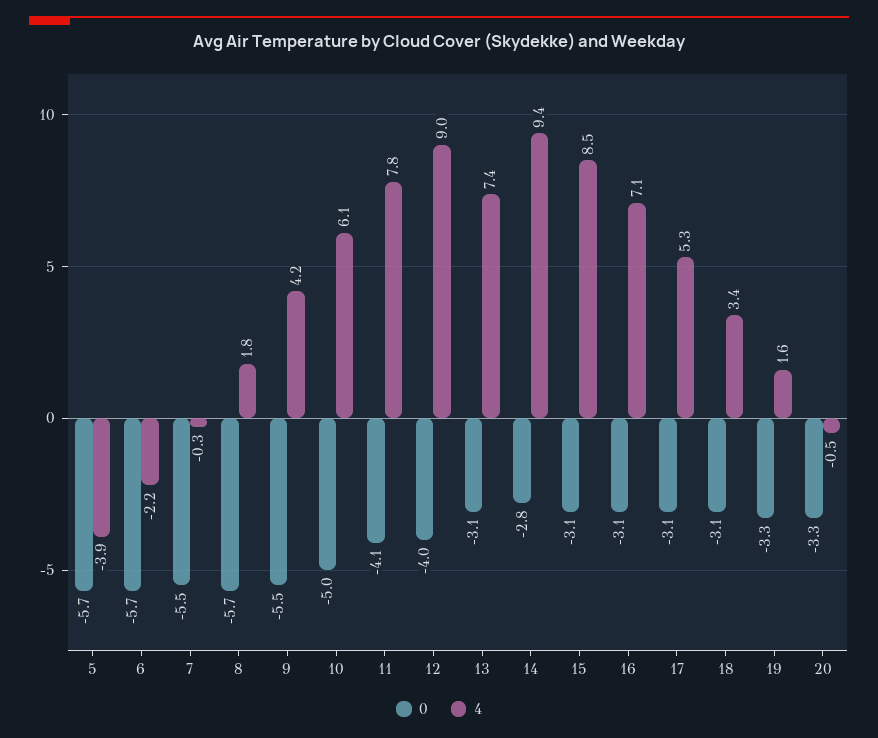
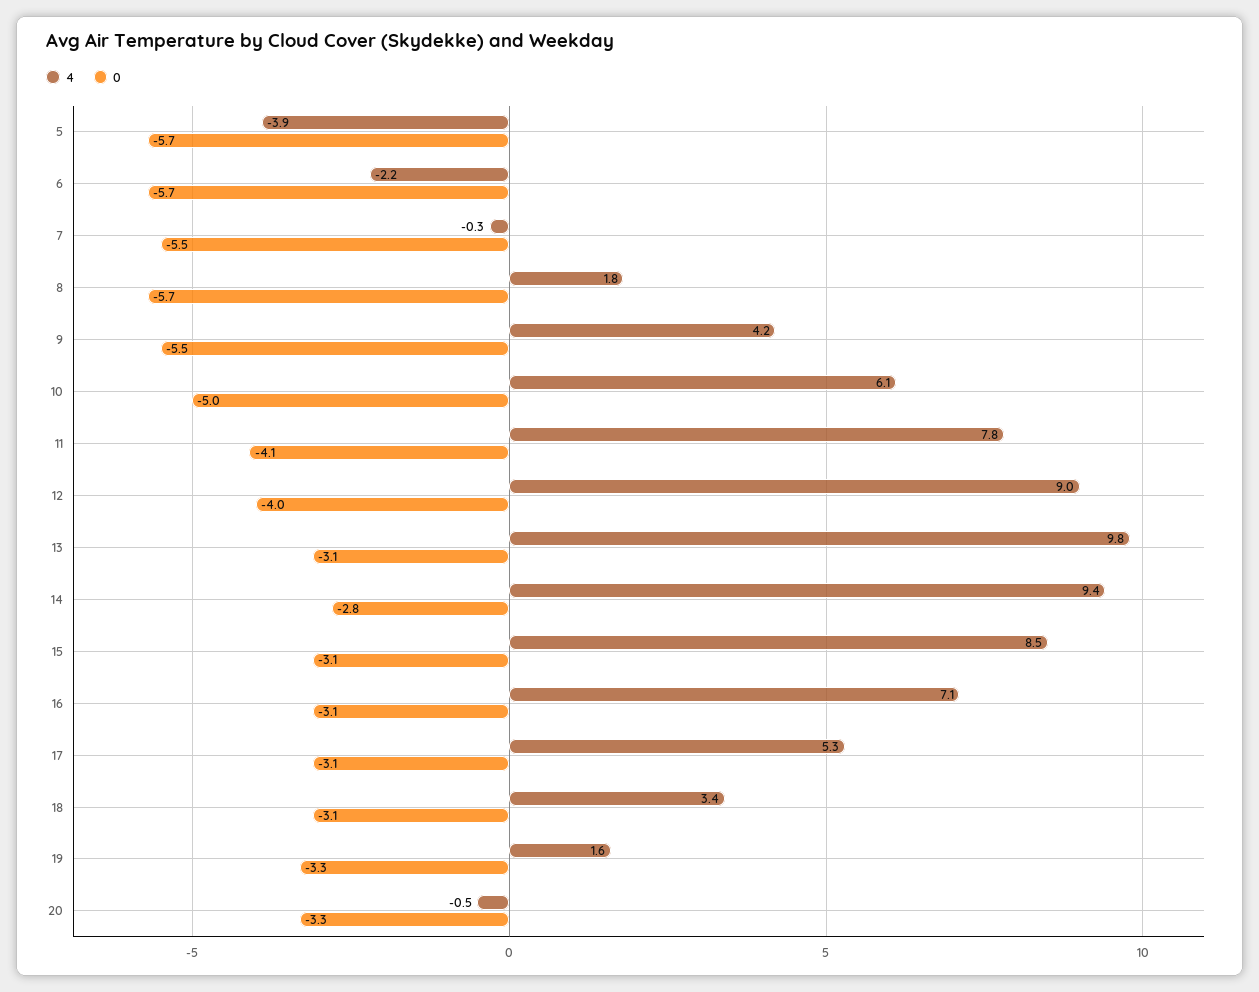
  {
    "0": {
      "5": -5.7,
      "6": -5.7,
      "7": -5.5,
      "8": -5.7,
      "9": -5.5,
      "10": -5,
      "11": -4.1,
      "12": -4,
      "13": -3.1,
      "14": -2.8,
      "15": -3.1,
      "16": -3.1,
      "17": -3.1,
      "18": -3.1,
      "19": -3.3,
      "20": -3.3
    },
    "4": {
      "5": -3.9,
      "6": -2.2,
      "7": -0.3,
      "8": 1.8,
      "9": 4.2,
      "10": 6.1,
      "11": 7.8,
      "12": 9,
-     "13": 7.4,
+     "13": 9.8,
      "14": 9.4,
      "15": 8.5,
      "16": 7.1,
      "17": 5.3,
      "18": 3.4,
      "19": 1.6,
      "20": -0.5
    }
  }

